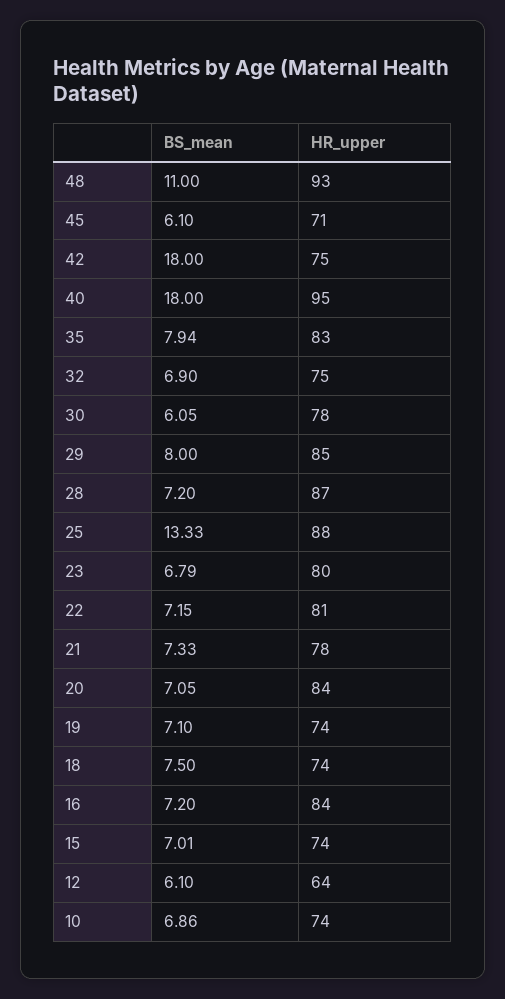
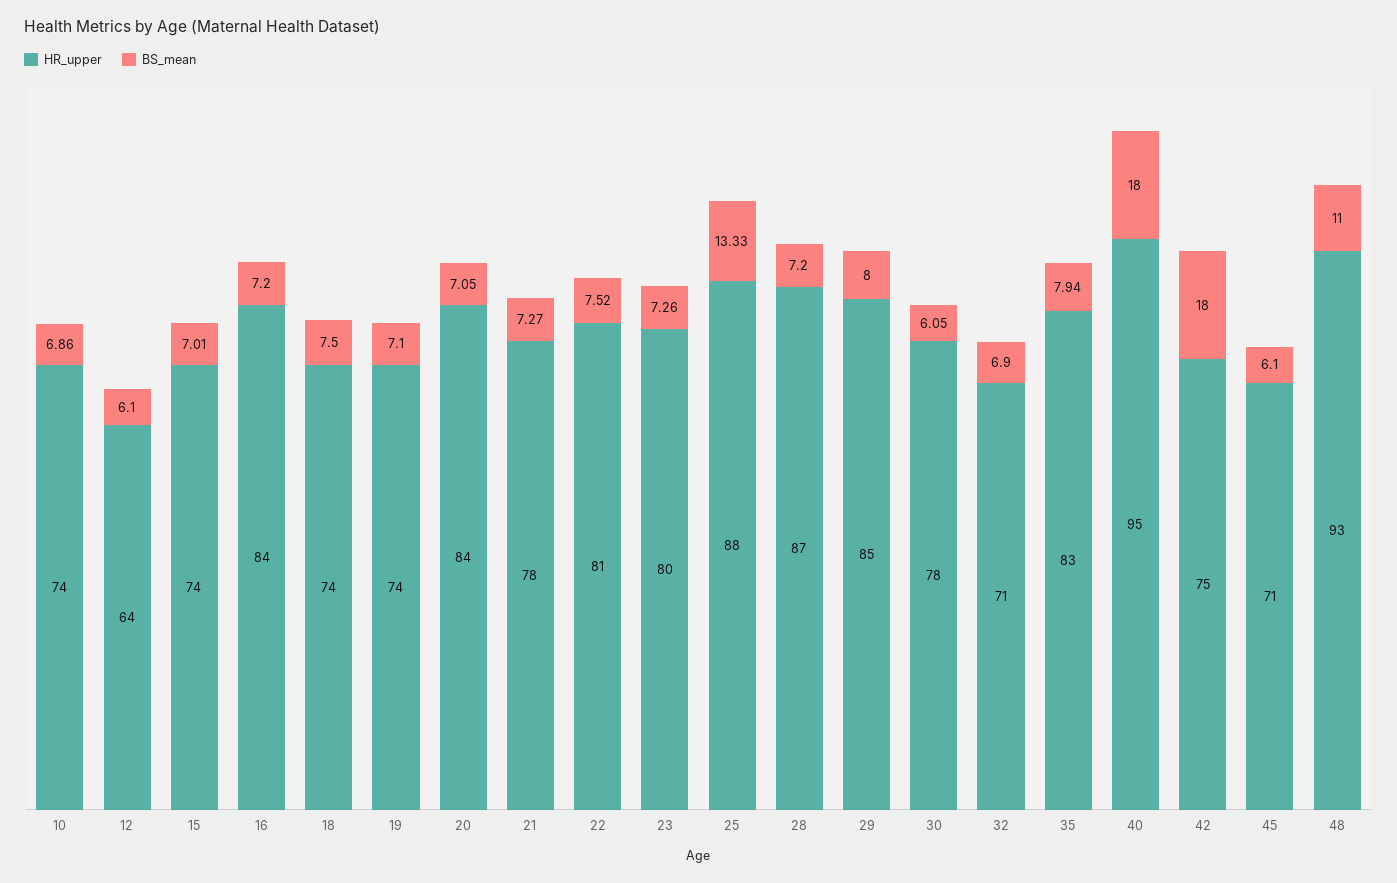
  {
    "BS_mean": {
      "48": 11,
      "45": 6.1,
      "42": 18,
      "40": 18,
      "35": 7.94,
      "32": 6.9,
      "30": 6.05,
      "29": 8,
      "28": 7.2,
      "25": 13.33,
-     "23": 6.79,
+     "23": 7.26,
-     "22": 7.15,
+     "22": 7.52,
-     "21": 7.33,
+     "21": 7.27,
      "20": 7.05,
      "19": 7.1,
      "18": 7.5,
      "16": 7.2,
      "15": 7.01,
      "12": 6.1,
      "10": 6.86
    },
    "HR_upper": {
      "48": 93,
      "45": 71,
      "42": 75,
      "40": 95,
      "35": 83,
-     "32": 75,
+     "32": 71,
      "30": 78,
      "29": 85,
      "28": 87,
      "25": 88,
      "23": 80,
      "22": 81,
      "21": 78,
      "20": 84,
      "19": 74,
      "18": 74,
      "16": 84,
      "15": 74,
      "12": 64,
      "10": 74
    }
  }

